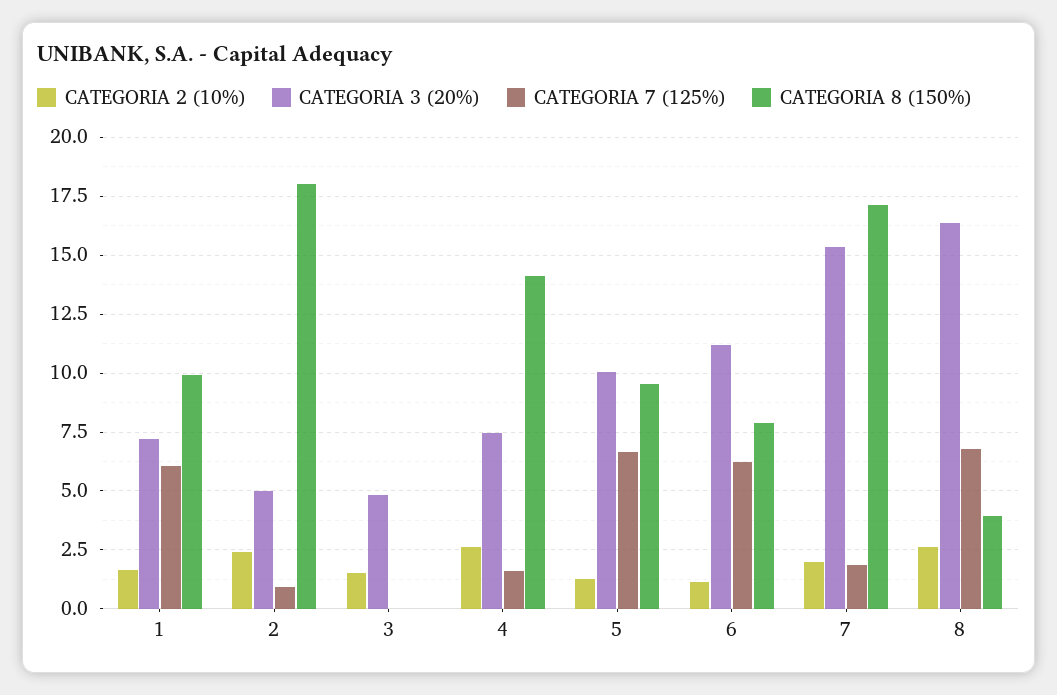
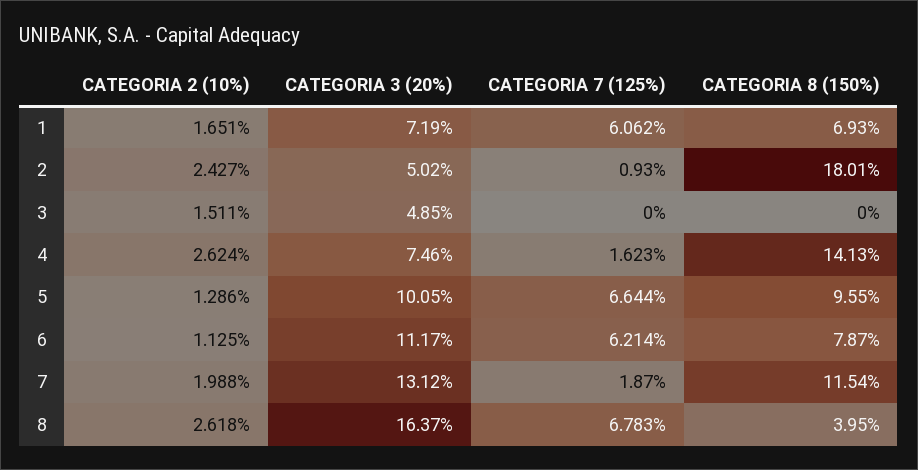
  {
    "CATEGORIA 2 (10%)": {
      "1": 1.651,
      "2": 2.427,
      "3": 1.511,
      "4": 2.624,
      "5": 1.286,
      "6": 1.125,
      "7": 1.988,
      "8": 2.618
    },
    "CATEGORIA 3 (20%)": {
      "1": 7.19,
      "2": 5.02,
      "3": 4.85,
      "4": 7.46,
      "5": 10.05,
      "6": 11.17,
-     "7": 15.5,
+     "7": 13.12,
      "8": 16.37
    },
    "CATEGORIA 7 (125%)": {
      "1": 6.062,
      "2": 0.93,
      "3": 0,
      "4": 1.623,
      "5": 6.644,
      "6": 6.214,
      "7": 1.87,
      "8": 6.783
    },
    "CATEGORIA 8 (150%)": {
-     "1": 10,
+     "1": 6.93,
      "2": 18.01,
      "3": 0,
      "4": 14.13,
      "5": 9.55,
      "6": 7.87,
-     "7": 17,
+     "7": 11.54,
      "8": 3.95
    }
  }

